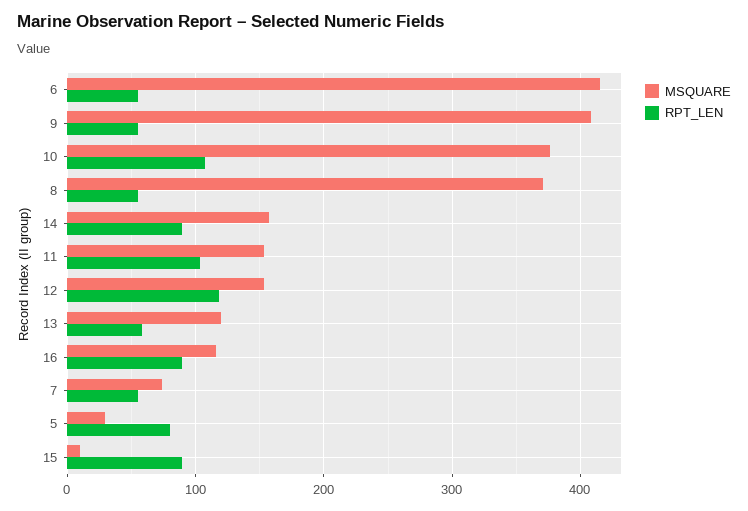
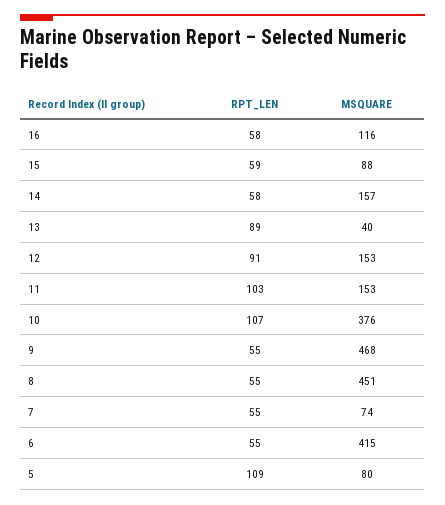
  {
    "MSQUARE": {
      "6": 415,
-     "9": 410,
+     "9": 468,
      "10": 376,
-     "8": 370,
+     "8": 451,
      "14": 157,
      "11": 153,
      "12": 153,
-     "13": 120,
+     "13": 40,
      "16": 116,
      "7": 74,
-     "5": 30,
+     "5": 80,
-     "15": 10
+     "15": 88
    },
    "RPT_LEN": {
      "6": 55,
      "9": 55,
      "10": 107,
      "8": 55,
-     "14": 90,
+     "14": 58,
      "11": 103,
-     "12": 120,
+     "12": 91,
-     "13": 60,
+     "13": 89,
-     "16": 90,
+     "16": 58,
      "7": 55,
-     "5": 80,
+     "5": 109,
-     "15": 90
+     "15": 59
    }
  }

